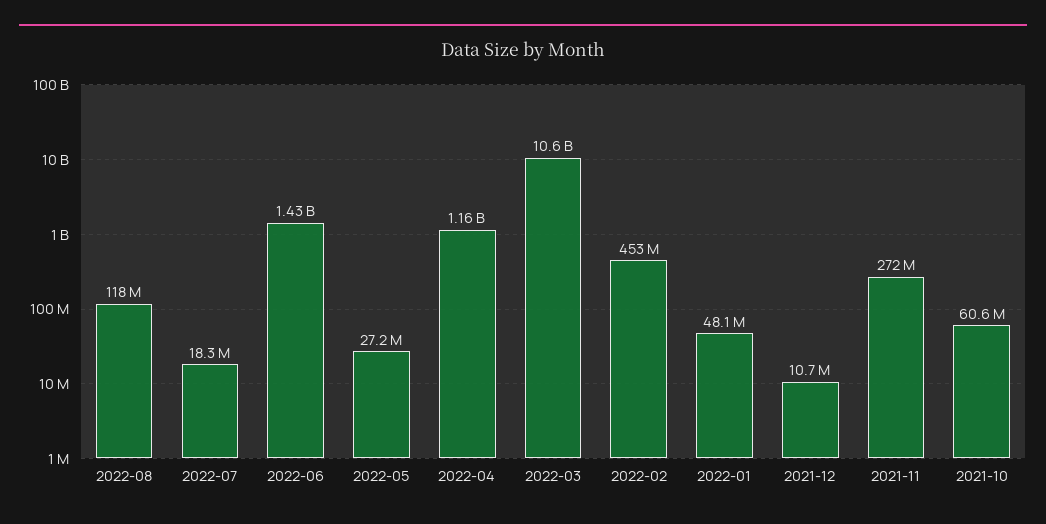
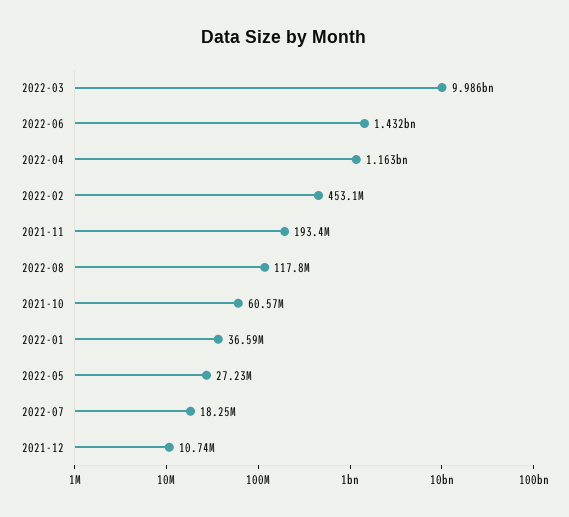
  {
    "2022-08": 117800000,
    "2022-07": 18250000,
    "2022-06": 1432000000,
    "2022-05": 27230000,
    "2022-04": 1163000000,
-   "2022-03": 10600000000,
+   "2022-03": 9986000000,
    "2022-02": 453100000,
-   "2022-01": 48100000,
+   "2022-01": 36590000,
    "2021-12": 10740000,
-   "2021-11": 272000000,
+   "2021-11": 193400000,
    "2021-10": 60570000
  }

